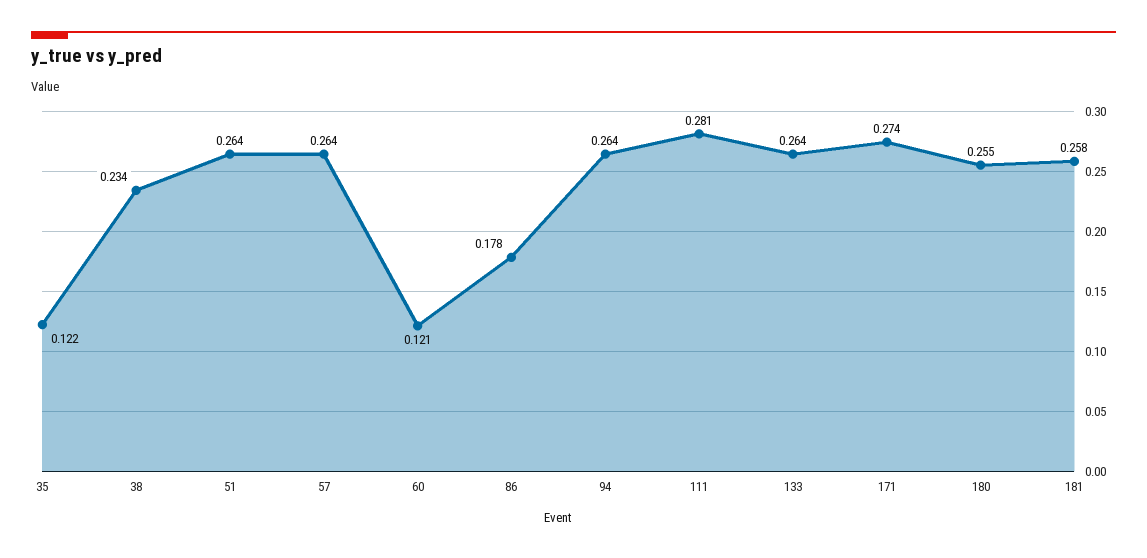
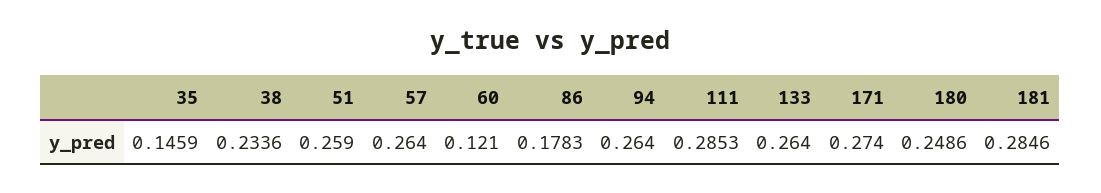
  {
-   "35": 0.122,
+   "35": 0.1459,
    "38": 0.2336,
-   "51": 0.264,
+   "51": 0.259,
    "57": 0.264,
    "60": 0.121,
    "86": 0.1783,
    "94": 0.264,
-   "111": 0.281,
+   "111": 0.2853,
    "133": 0.264,
    "171": 0.274,
-   "180": 0.255,
+   "180": 0.2486,
-   "181": 0.258
+   "181": 0.2846
  }

